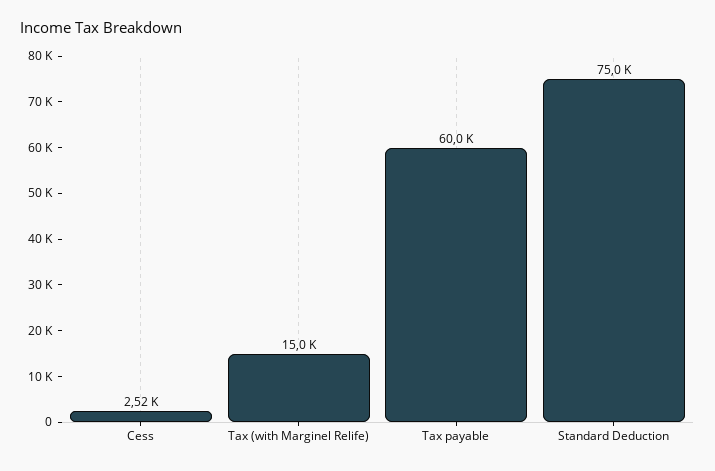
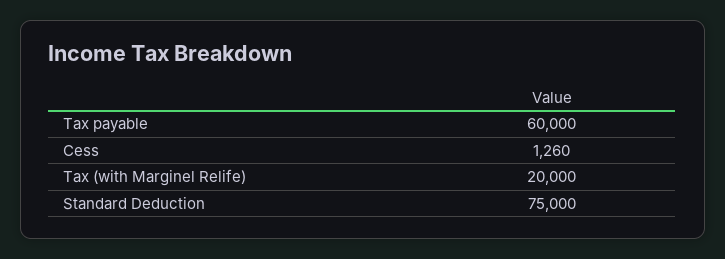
  {
-   "Cess": 2520,
+   "Cess": 1260,
-   "Tax (with Marginel Relife)": 15000,
+   "Tax (with Marginel Relife)": 20000,
    "Tax payable": 60000,
    "Standard Deduction": 75000
  }

